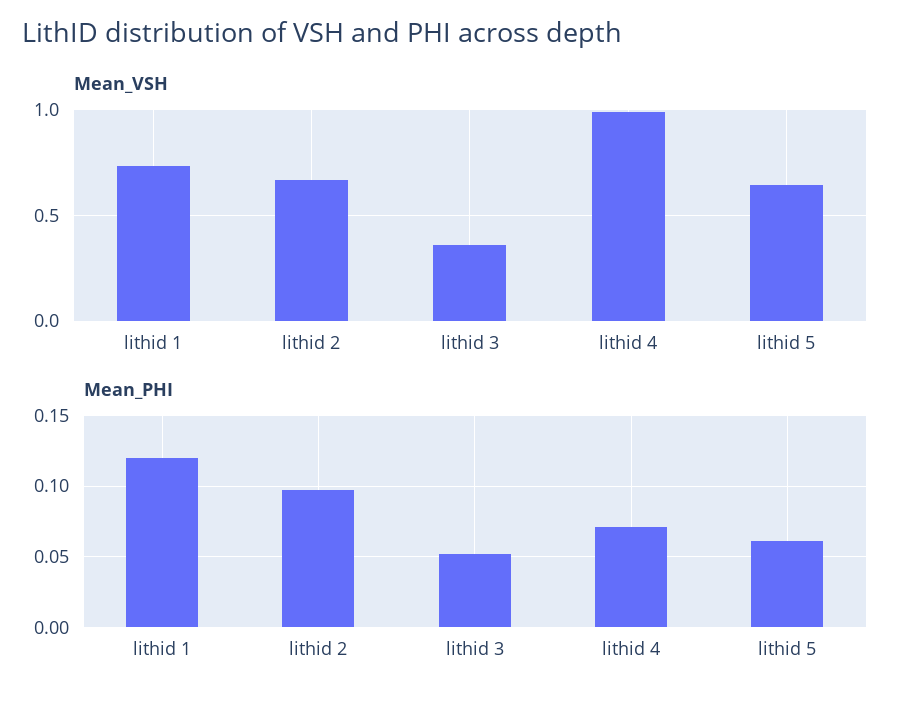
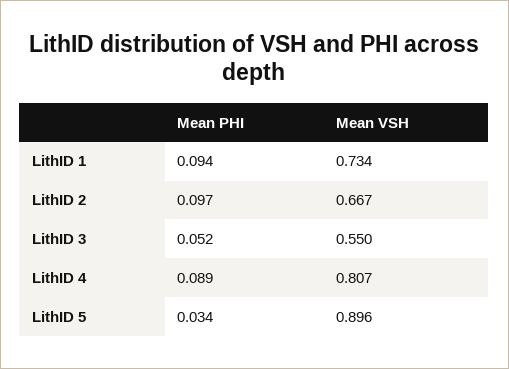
  {
    "Mean_VSH": {
      "lithid 1": 0.734,
      "lithid 2": 0.667,
-     "lithid 3": 0.35,
+     "lithid 3": 0.55,
-     "lithid 4": 1,
+     "lithid 4": 0.807,
-     "lithid 5": 0.65
+     "lithid 5": 0.896
    },
    "Mean_PHI": {
-     "lithid 1": 0.12,
+     "lithid 1": 0.094,
      "lithid 2": 0.097,
      "lithid 3": 0.052,
-     "lithid 4": 0.07,
+     "lithid 4": 0.089,
-     "lithid 5": 0.06
+     "lithid 5": 0.034
    }
  }

